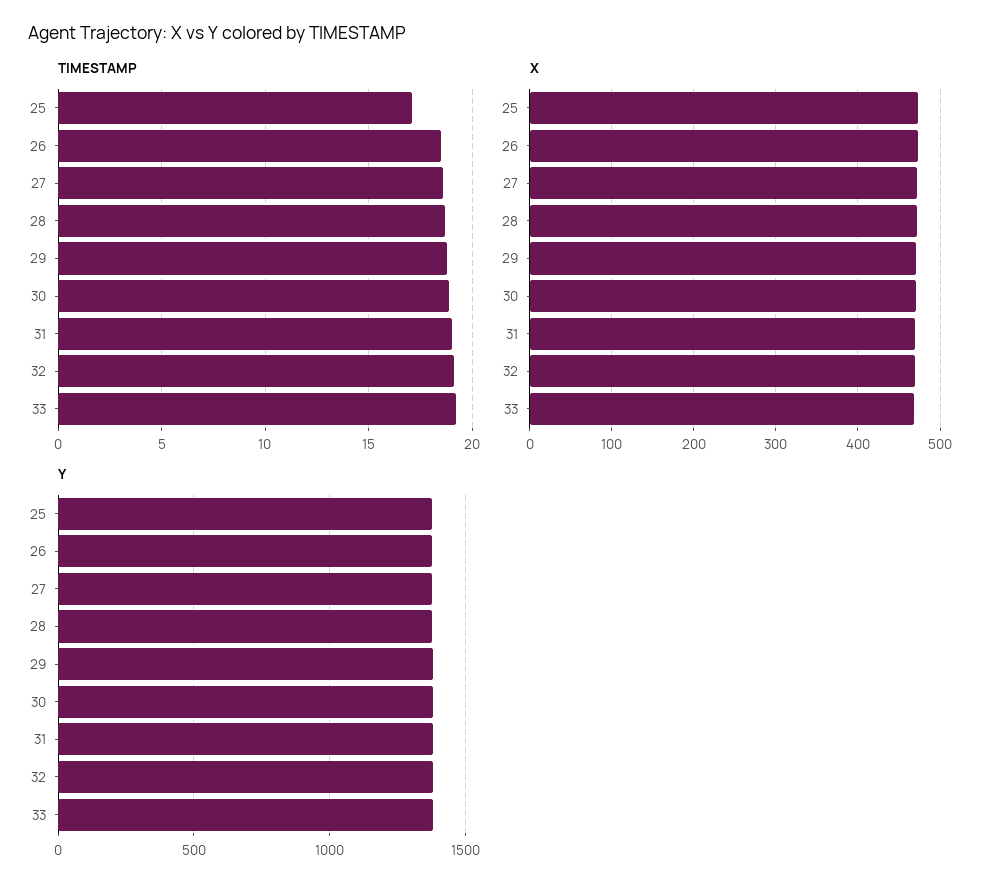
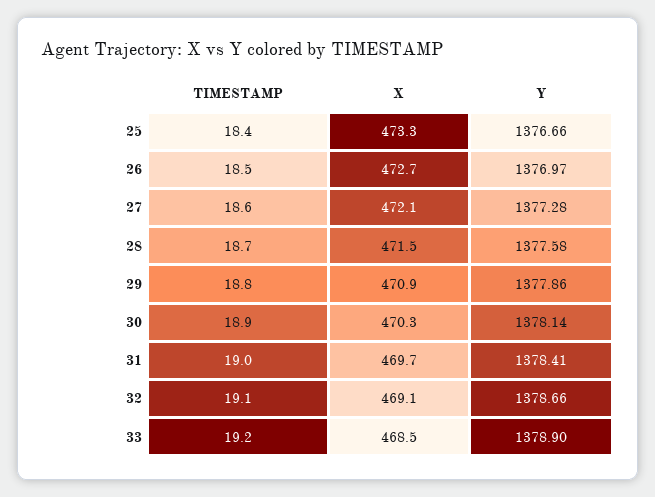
  {
    "TIMESTAMP": {
-     "25": 17,
+     "25": 18.4,
      "26": 18.5,
      "27": 18.6,
      "28": 18.7,
      "29": 18.8,
      "30": 18.9,
      "31": 19,
      "32": 19.1,
      "33": 19.2
    },
    "X": {
      "25": 473.3,
      "26": 472.7,
      "27": 472.1,
      "28": 471.5,
      "29": 470.9,
      "30": 470.3,
      "31": 469.7,
      "32": 469.1,
      "33": 468.5
    },
    "Y": {
      "25": 1376.66,
      "26": 1376.97,
      "27": 1377.28,
      "28": 1377.58,
      "29": 1377.86,
      "30": 1378.14,
      "31": 1378.41,
      "32": 1378.66,
      "33": 1378.9
    }
  }

